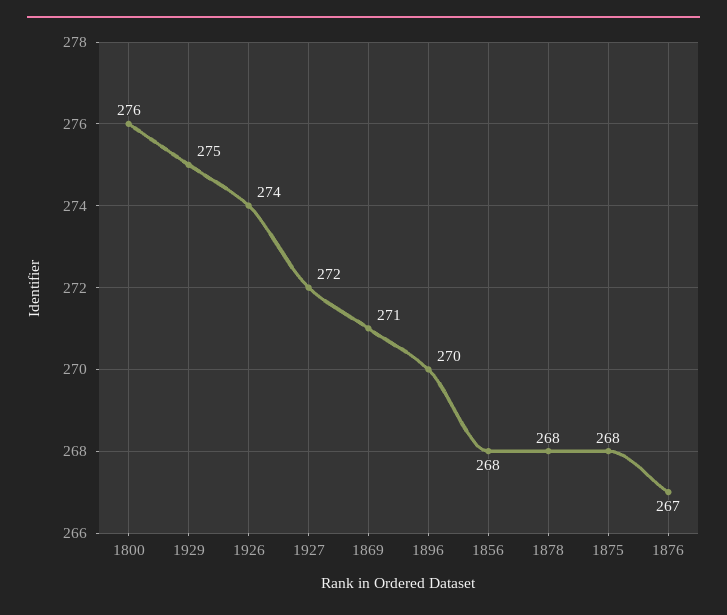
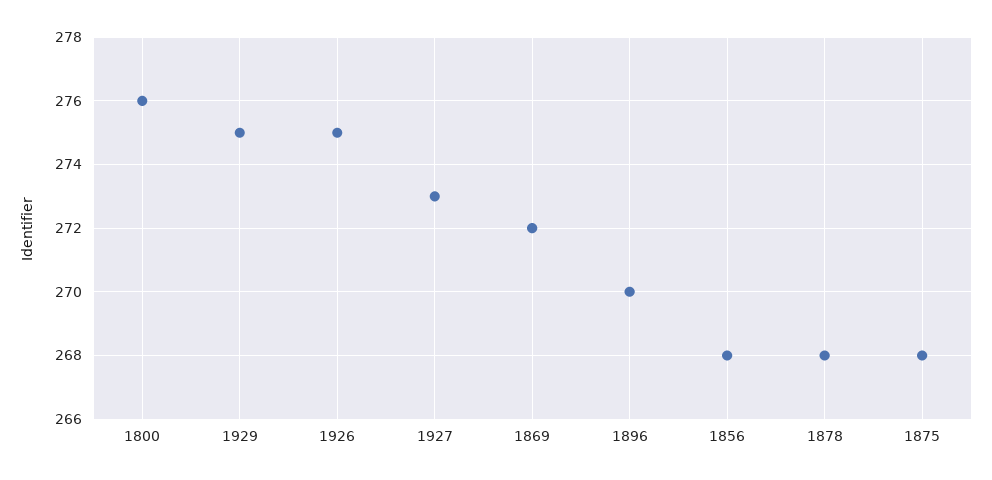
  {
    "1800": 276,
    "1929": 275,
-   "1926": 274,
+   "1926": 275,
-   "1927": 272,
+   "1927": 273,
-   "1869": 271,
+   "1869": 272,
    "1896": 270,
    "1856": 268,
    "1878": 268,
-   "1875": 268,
+   "1875": 268
-   "1876": 267
  }

